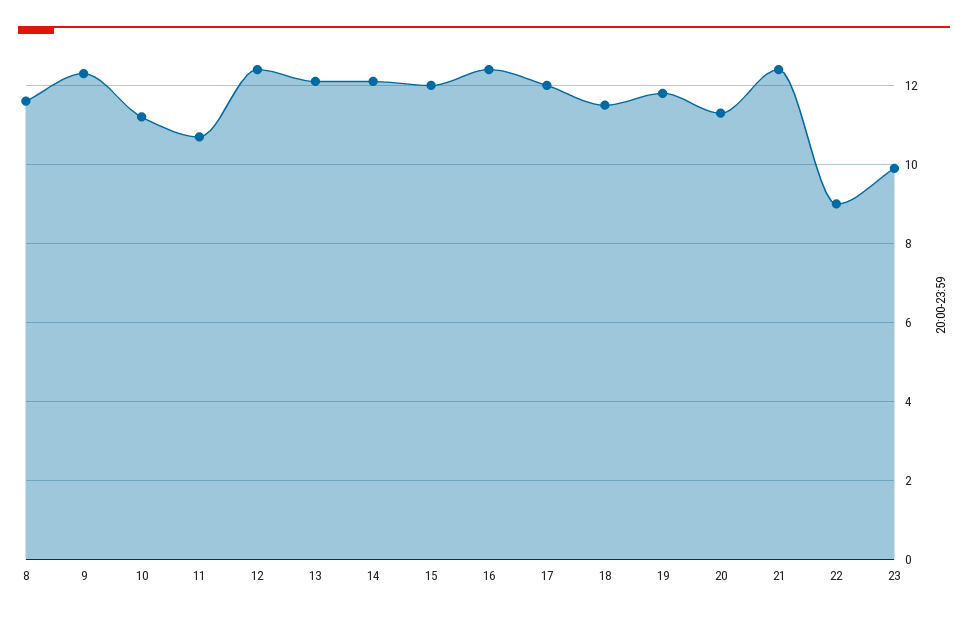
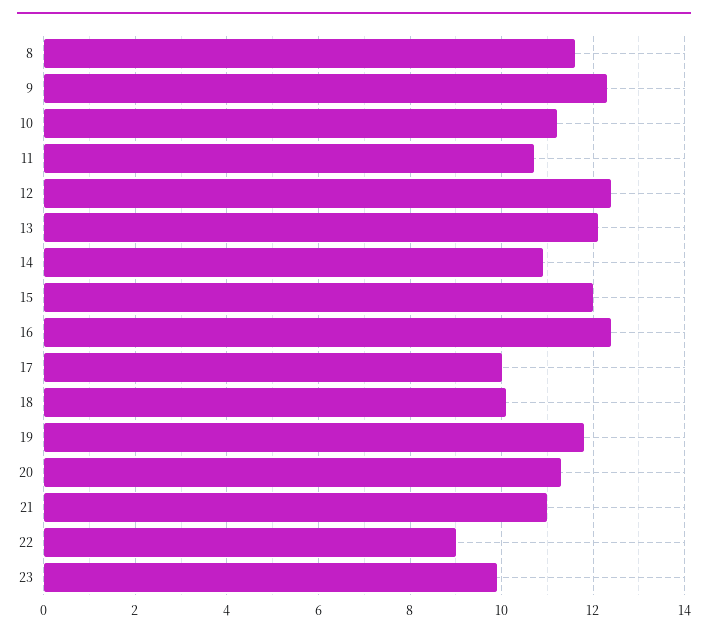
  {
    "8": 11.5,
    "9": 12.5,
    "10": 11,
    "11": 10.5,
    "12": 12.5,
    "13": 12,
-   "14": 12,
+   "14": 11,
    "15": 12,
    "16": 12.5,
-   "17": 12,
+   "17": 10,
-   "18": 11.5,
+   "18": 10,
    "19": 12,
    "20": 11.5,
-   "21": 12.5,
+   "21": 11,
    "22": 9,
    "23": 10
  }

